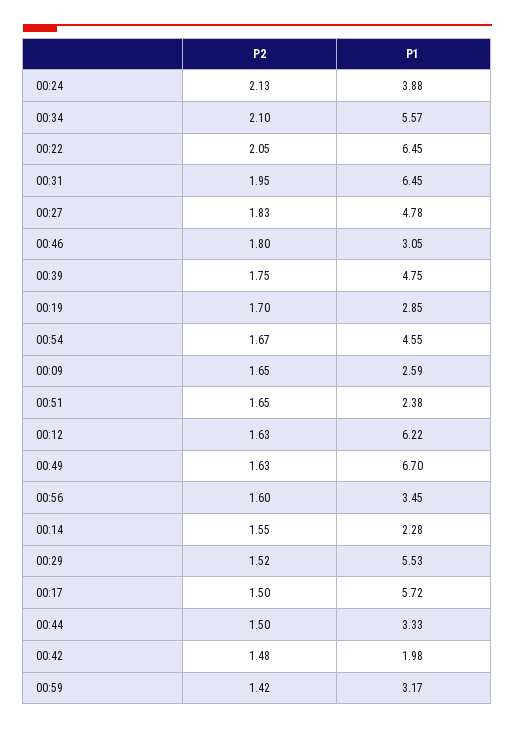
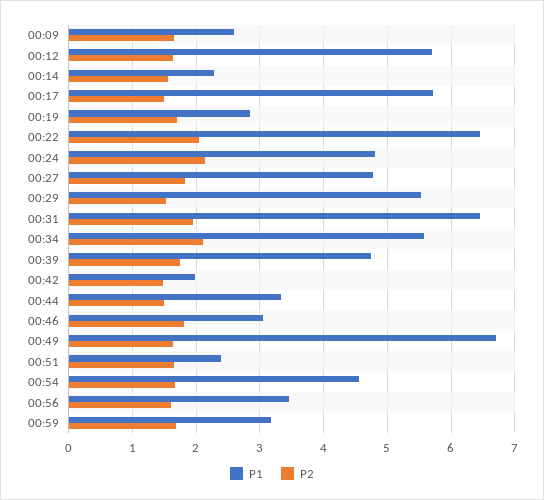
  {
    "P2": {
      "00:24": 2.13,
      "00:34": 2.1,
      "00:22": 2.05,
      "00:31": 1.95,
      "00:27": 1.83,
      "00:46": 1.8,
      "00:39": 1.75,
      "00:19": 1.7,
      "00:54": 1.67,
      "00:09": 1.65,
      "00:51": 1.65,
      "00:12": 1.63,
      "00:49": 1.63,
      "00:56": 1.6,
      "00:14": 1.55,
      "00:29": 1.52,
      "00:17": 1.5,
      "00:44": 1.5,
      "00:42": 1.48,
-     "00:59": 1.42
+     "00:59": 1.7
    },
    "P1": {
-     "00:24": 3.88,
+     "00:24": 4.8,
      "00:34": 5.57,
      "00:22": 6.45,
      "00:31": 6.45,
      "00:27": 4.78,
      "00:46": 3.05,
      "00:39": 4.75,
      "00:19": 2.85,
      "00:54": 4.55,
      "00:09": 2.59,
      "00:51": 2.38,
-     "00:12": 6.22,
+     "00:12": 5.7,
      "00:49": 6.7,
      "00:56": 3.45,
      "00:14": 2.28,
      "00:29": 5.53,
      "00:17": 5.72,
      "00:44": 3.33,
      "00:42": 1.98,
      "00:59": 3.17
    }
  }

